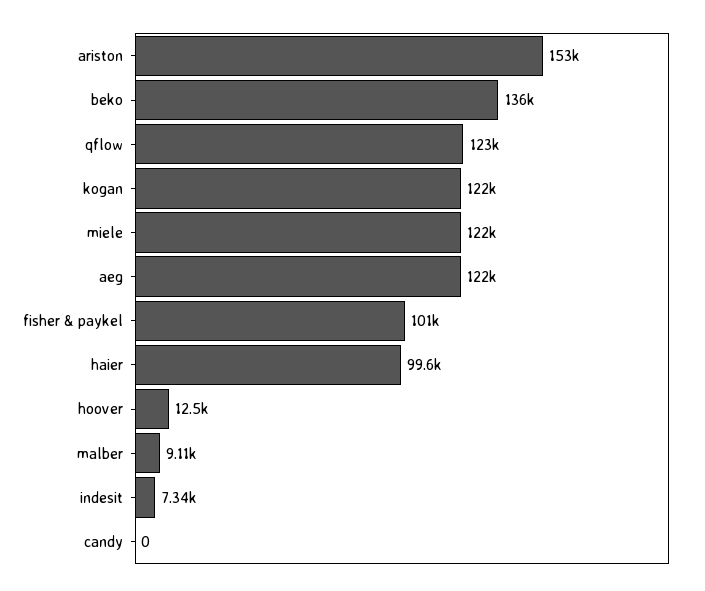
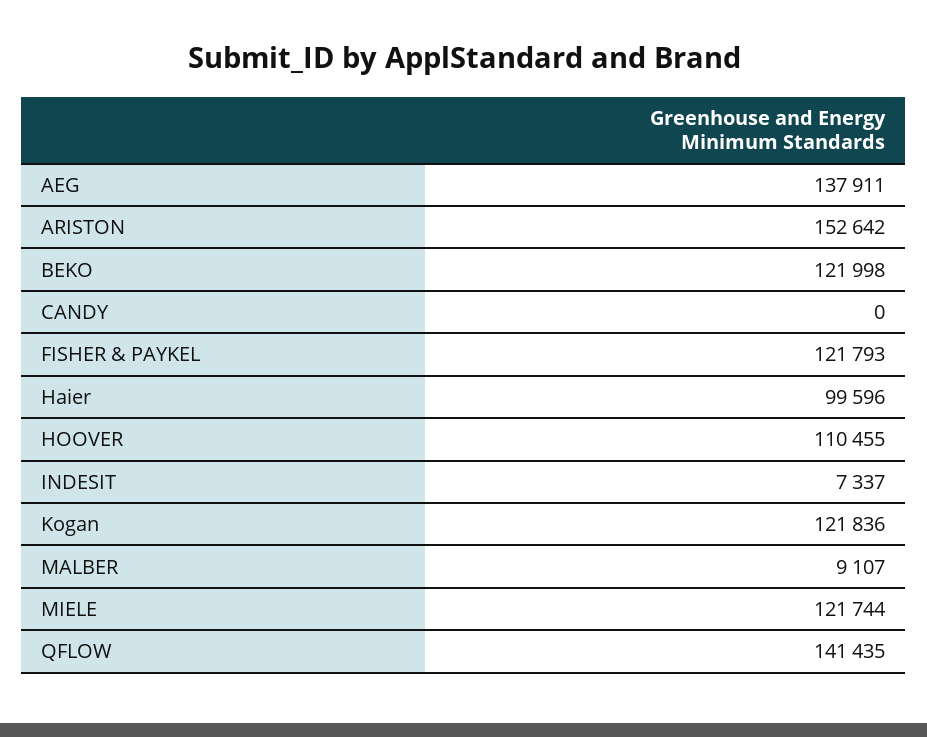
  {
    "ariston": 152642,
-   "beko": 136000,
+   "beko": 121998,
-   "qflow": 123000,
+   "qflow": 141435,
    "kogan": 121836,
    "miele": 121744,
-   "aeg": 122000,
+   "aeg": 137911,
-   "fisher & paykel": 101000,
+   "fisher & paykel": 121793,
    "haier": 99596,
-   "hoover": 12500,
+   "hoover": 110455,
    "malber": 9107,
    "indesit": 7337,
    "candy": 0
  }

